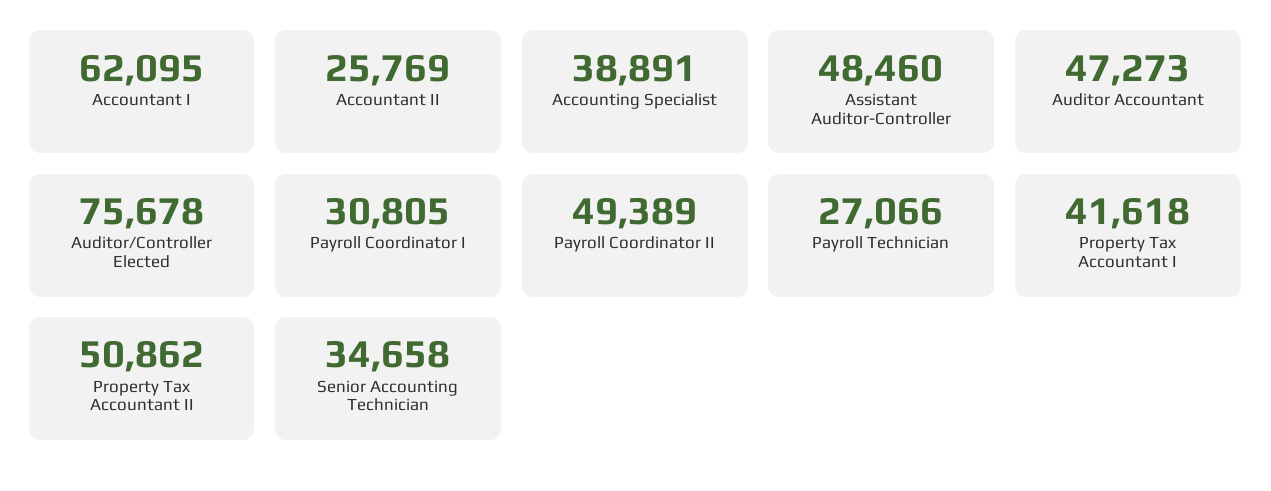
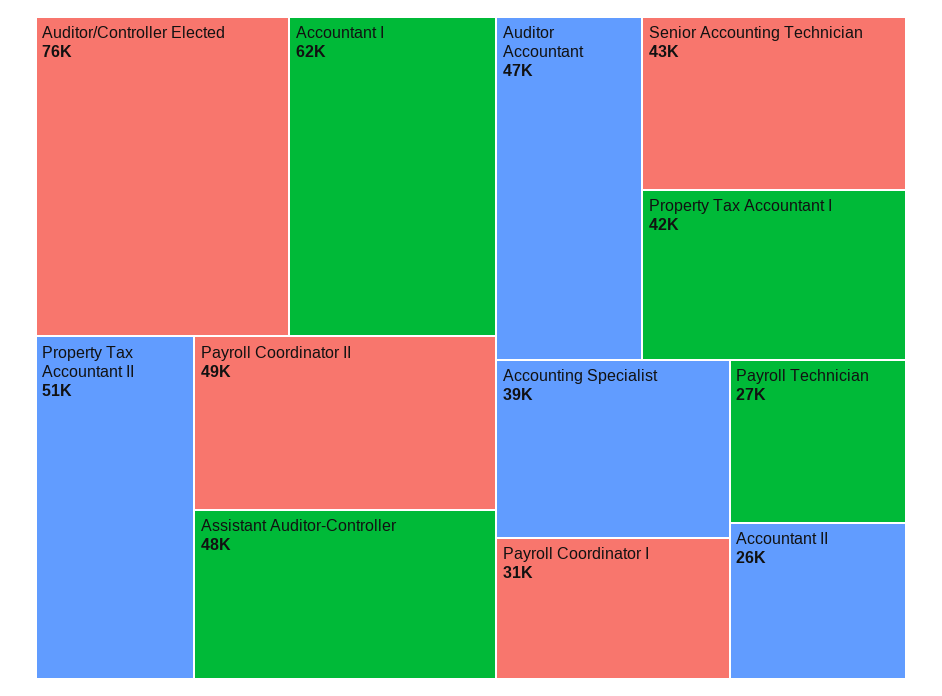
  {
    "Accountant I": 62095,
    "Accountant II": 25769,
    "Accounting Specialist": 38891,
    "Assistant Auditor-Controller": 48460,
    "Auditor Accountant": 47273,
    "Auditor/Controller Elected": 75678,
    "Payroll Coordinator I": 30805,
    "Payroll Coordinator II": 49389,
    "Payroll Technician": 27066,
    "Property Tax Accountant I": 41618,
    "Property Tax Accountant II": 50862,
-   "Senior Accounting Technician": 34658
+   "Senior Accounting Technician": 43000
  }

